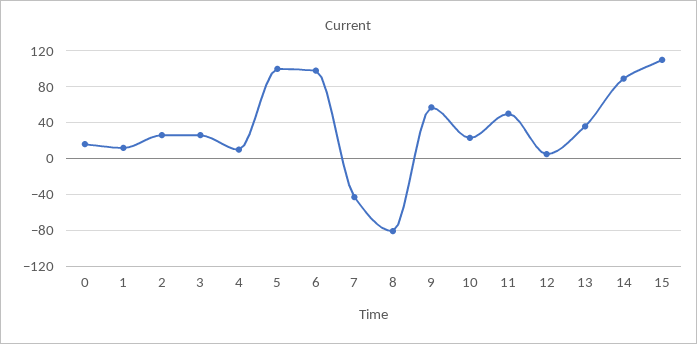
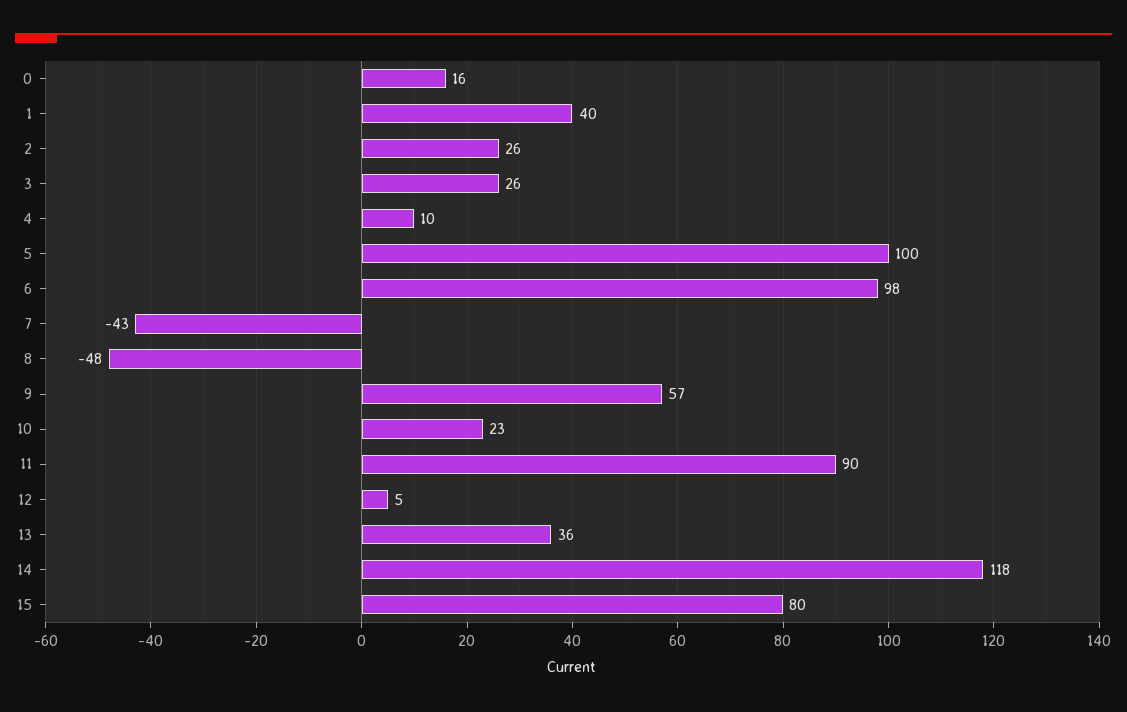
  {
    "0": 16,
-   "1": 10,
+   "1": 40,
    "2": 26,
    "3": 26,
    "4": 10,
    "5": 100,
    "6": 98,
    "7": -43,
-   "8": -80,
+   "8": -48,
    "9": 57,
    "10": 23,
-   "11": 50,
+   "11": 90,
    "12": 5,
    "13": 36,
-   "14": 90,
+   "14": 118,
-   "15": 110
+   "15": 80
  }

